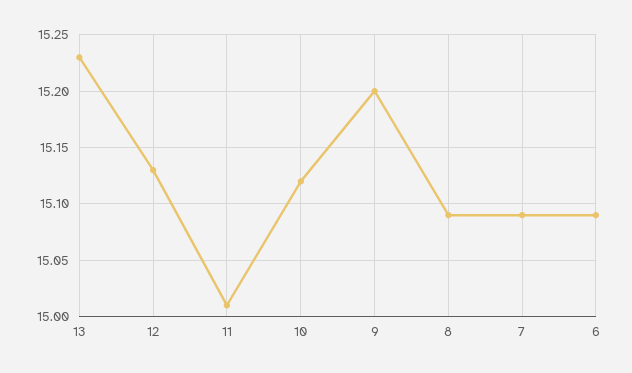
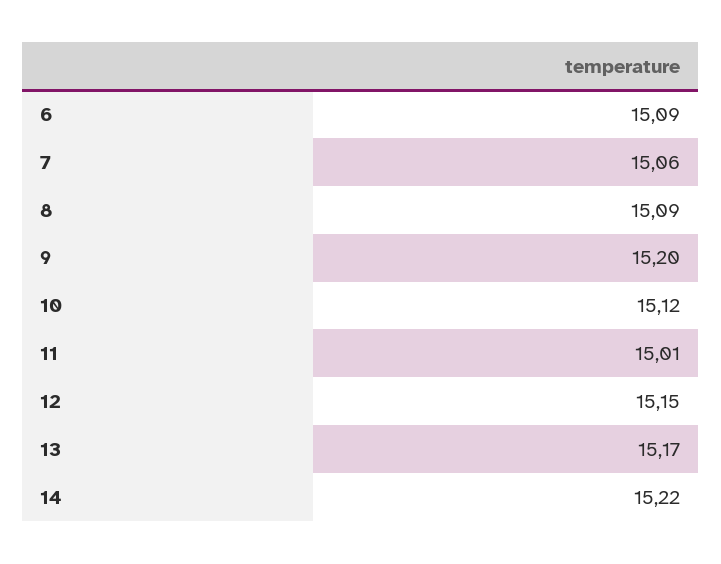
  {
-   "13": 15.23,
+   "13": 15.17,
-   "12": 15.13,
+   "12": 15.15,
    "11": 15.01,
    "10": 15.12,
    "9": 15.2,
    "8": 15.09,
-   "7": 15.09,
+   "7": 15.06,
-   "6": 15.09
+   "6": 15.09,
+   "14": 15.22
  }

